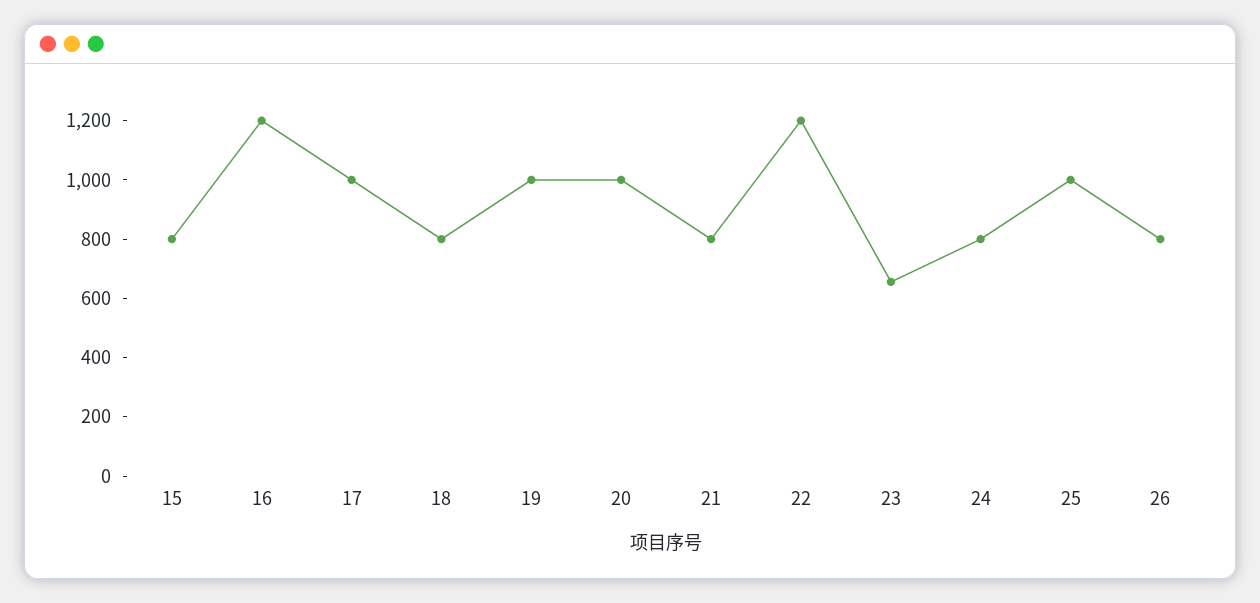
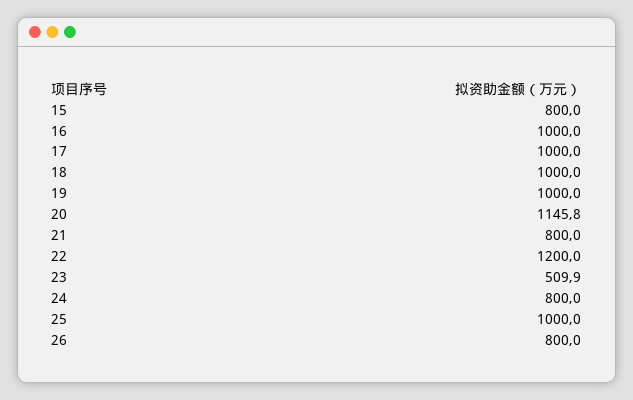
  {
    "15": 800,
-   "16": 1200,
+   "16": 1000,
    "17": 1000,
-   "18": 800,
+   "18": 1000,
    "19": 1000,
-   "20": 1000,
+   "20": 1145.8,
    "21": 800,
    "22": 1200,
-   "23": 650,
+   "23": 509.9,
    "24": 800,
    "25": 1000,
    "26": 800
  }

